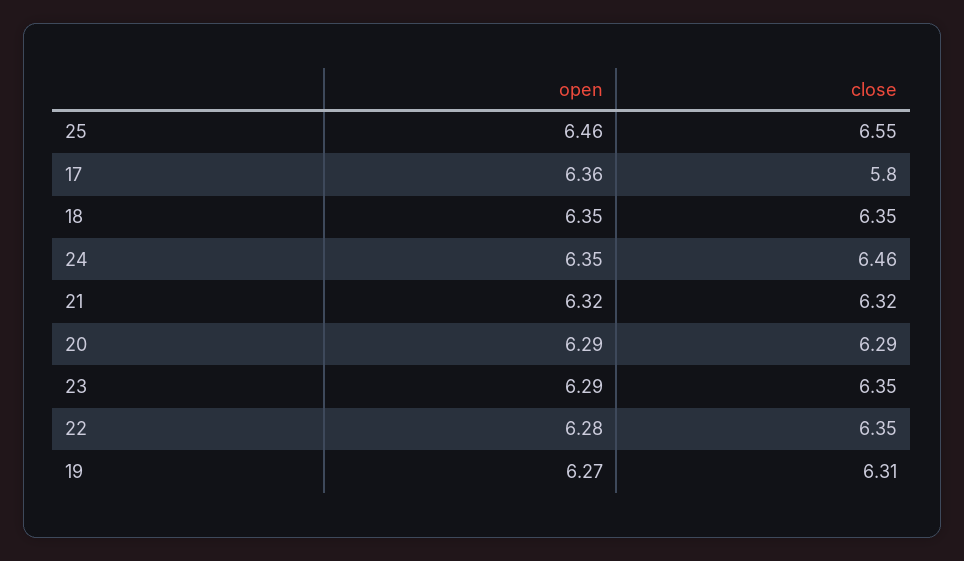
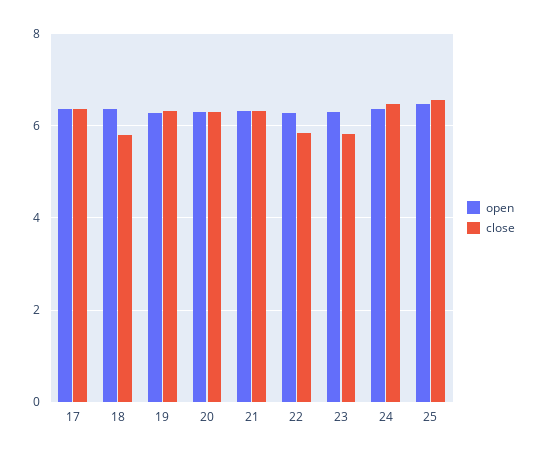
  {
    "open": {
      "25": 6.46,
      "17": 6.36,
      "18": 6.35,
      "24": 6.35,
      "21": 6.32,
      "20": 6.29,
      "23": 6.29,
      "22": 6.28,
      "19": 6.27
    },
    "close": {
      "25": 6.55,
-     "17": 5.8,
+     "17": 6.4,
-     "18": 6.35,
+     "18": 5.8,
      "24": 6.46,
      "21": 6.32,
      "20": 6.29,
-     "23": 6.35,
+     "23": 5.8,
-     "22": 6.35,
+     "22": 5.8,
      "19": 6.31
    }
  }

